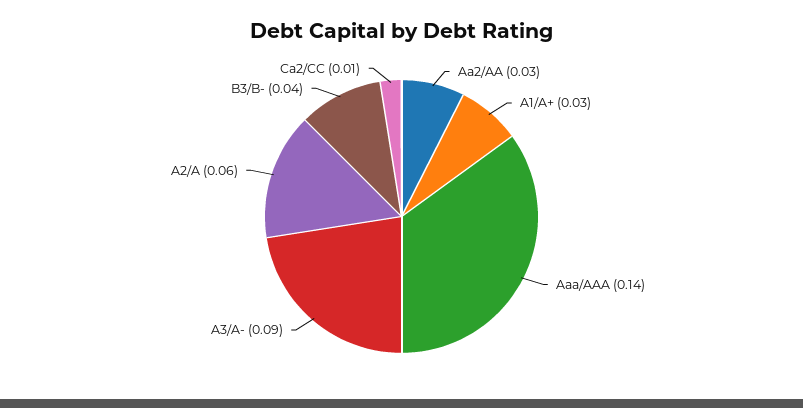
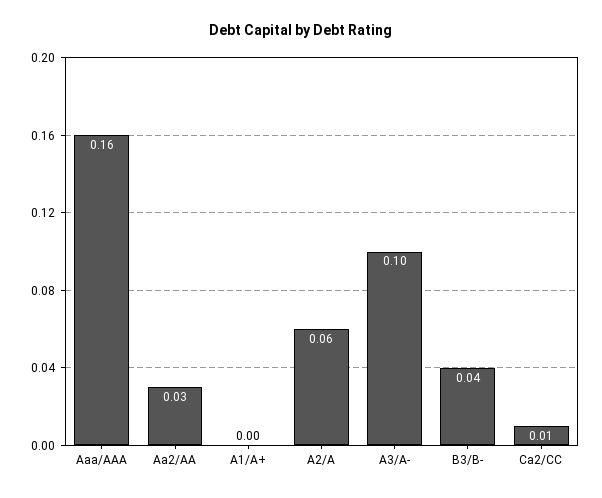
  {
    "Aa2/AA": 0.03,
-   "A1/A+": 0.03,
+   "A1/A+": 0,
-   "Aaa/AAA": 0.14,
+   "Aaa/AAA": 0.16,
-   "A3/A-": 0.09,
+   "A3/A-": 0.1,
    "A2/A": 0.06,
    "B3/B-": 0.04,
    "Ca2/CC": 0.01
  }

